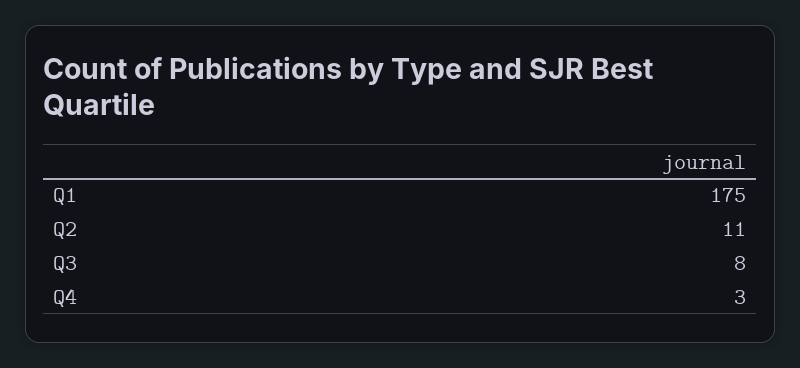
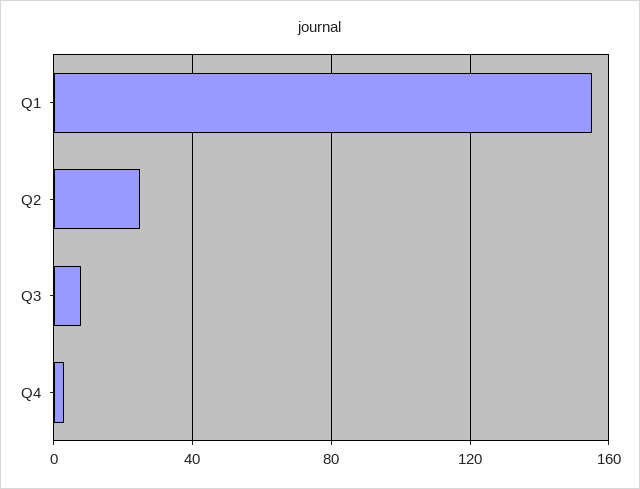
  {
-   "Q1": 175,
+   "Q1": 155,
-   "Q2": 11,
+   "Q2": 25,
    "Q3": 8,
    "Q4": 3
  }

